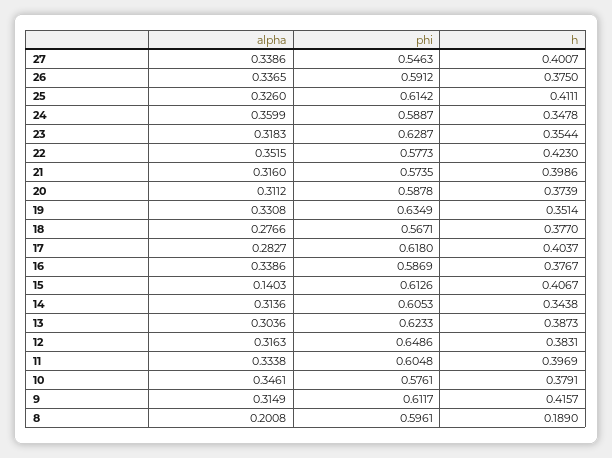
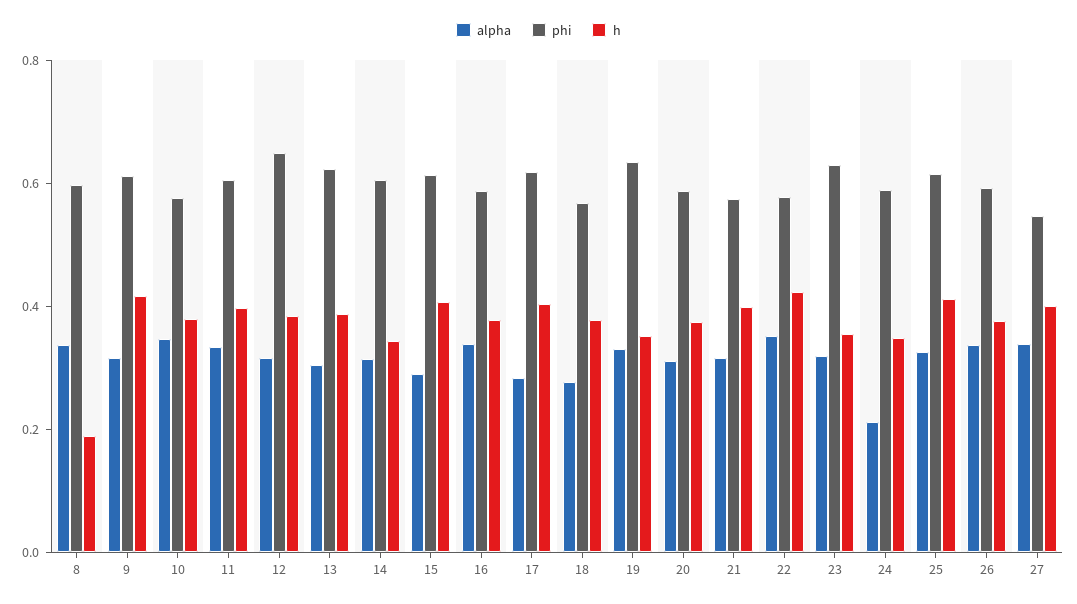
  {
    "alpha": {
      "27": 0.3386,
      "26": 0.3365,
      "25": 0.326,
-     "24": 0.3599,
+     "24": 0.2,
      "23": 0.3183,
      "22": 0.3515,
      "21": 0.316,
      "20": 0.3112,
      "19": 0.3308,
      "18": 0.2766,
      "17": 0.2827,
      "16": 0.3386,
-     "15": 0.1403,
+     "15": 0.3,
      "14": 0.3136,
      "13": 0.3036,
      "12": 0.3163,
      "11": 0.3338,
      "10": 0.3461,
      "9": 0.3149,
-     "8": 0.2008
+     "8": 0.35
    },
    "phi": {
      "27": 0.5463,
      "26": 0.5912,
      "25": 0.6142,
      "24": 0.5887,
      "23": 0.6287,
      "22": 0.5773,
      "21": 0.5735,
      "20": 0.5878,
      "19": 0.6349,
      "18": 0.5671,
      "17": 0.618,
      "16": 0.5869,
      "15": 0.6126,
      "14": 0.6053,
      "13": 0.6233,
      "12": 0.6486,
      "11": 0.6048,
      "10": 0.5761,
      "9": 0.6117,
      "8": 0.5961
    },
    "h": {
      "27": 0.4007,
      "26": 0.375,
      "25": 0.4111,
      "24": 0.3478,
      "23": 0.3544,
      "22": 0.423,
      "21": 0.3986,
      "20": 0.3739,
      "19": 0.3514,
      "18": 0.377,
      "17": 0.4037,
      "16": 0.3767,
      "15": 0.4067,
      "14": 0.3438,
      "13": 0.3873,
      "12": 0.3831,
      "11": 0.3969,
      "10": 0.3791,
      "9": 0.4157,
      "8": 0.189
    }
  }

